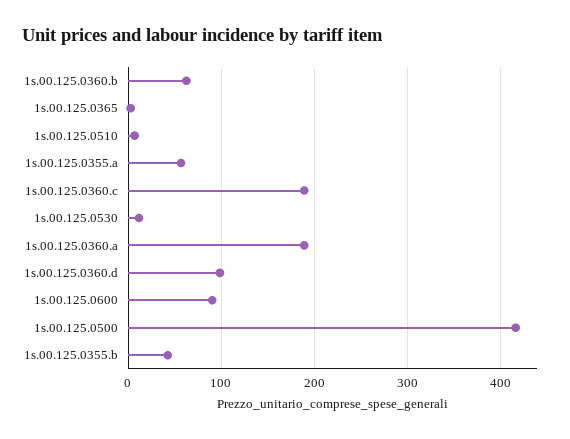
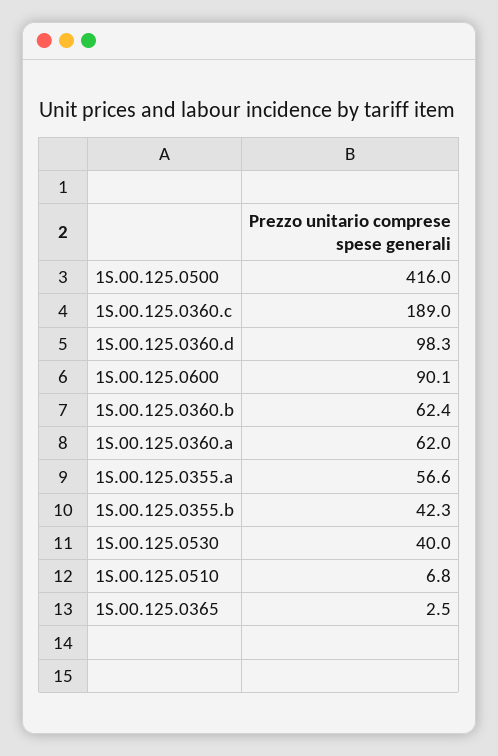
  {
    "1s.00.125.0360.b": 62.4,
    "1s.00.125.0365": 2.5,
    "1s.00.125.0510": 6.8,
    "1s.00.125.0355.a": 56.6,
    "1s.00.125.0360.c": 189,
-   "1s.00.125.0530": 10,
+   "1s.00.125.0530": 40,
-   "1s.00.125.0360.a": 190,
+   "1s.00.125.0360.a": 62,
    "1s.00.125.0360.d": 98.3,
    "1s.00.125.0600": 90.1,
    "1s.00.125.0500": 416,
    "1s.00.125.0355.b": 42.3
  }

